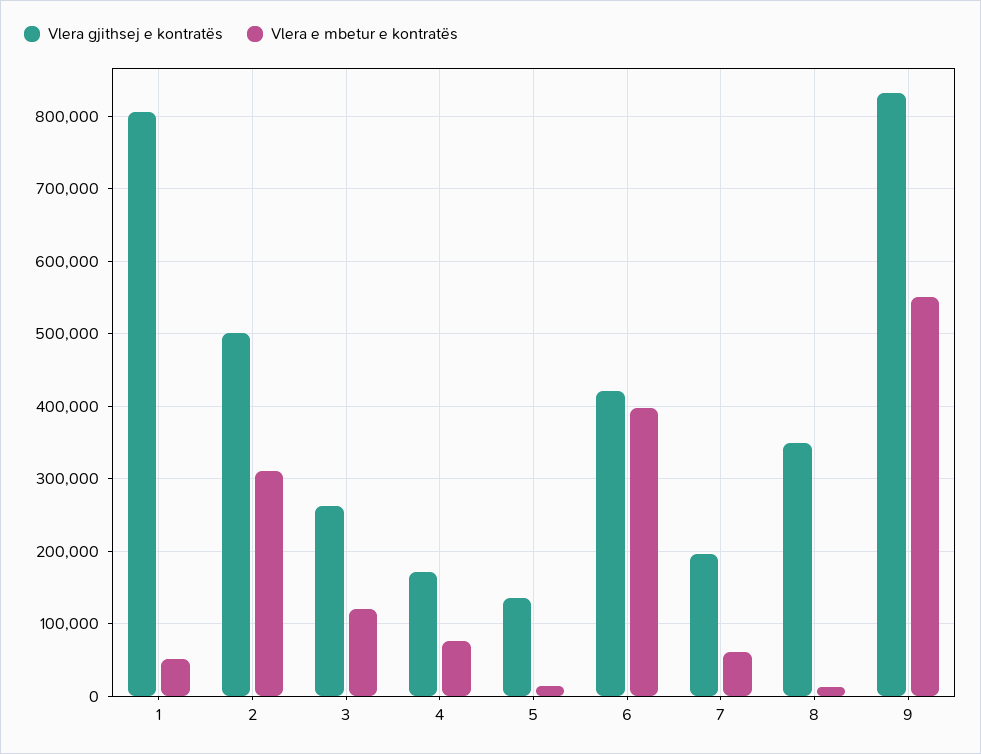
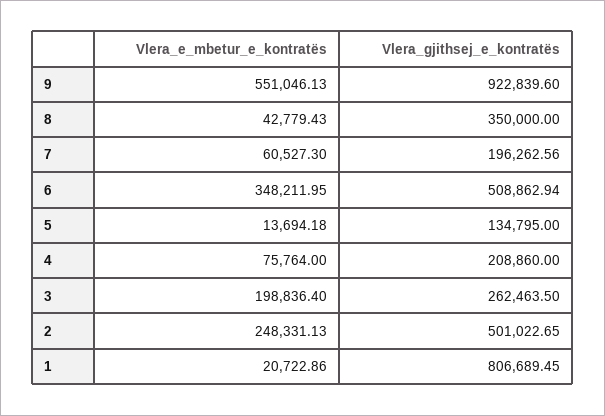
  {
    "Vlera gjithsej e kontratës": {
      "1": 806689.45,
      "2": 501022.65,
      "3": 262463.5,
-     "4": 170000,
+     "4": 208860,
      "5": 134795,
-     "6": 420000,
+     "6": 508862.94,
      "7": 196262.56,
      "8": 350000,
-     "9": 830000
+     "9": 922839.6
    },
    "Vlera e mbetur e kontratës": {
-     "1": 50000,
+     "1": 20722.86,
-     "2": 310000,
+     "2": 248331.13,
-     "3": 120000,
+     "3": 198836.4,
      "4": 75764,
      "5": 13694.18,
-     "6": 400000,
+     "6": 348211.95,
      "7": 60527.3,
-     "8": 10000,
+     "8": 42779.43,
      "9": 551046.13
    }
  }

